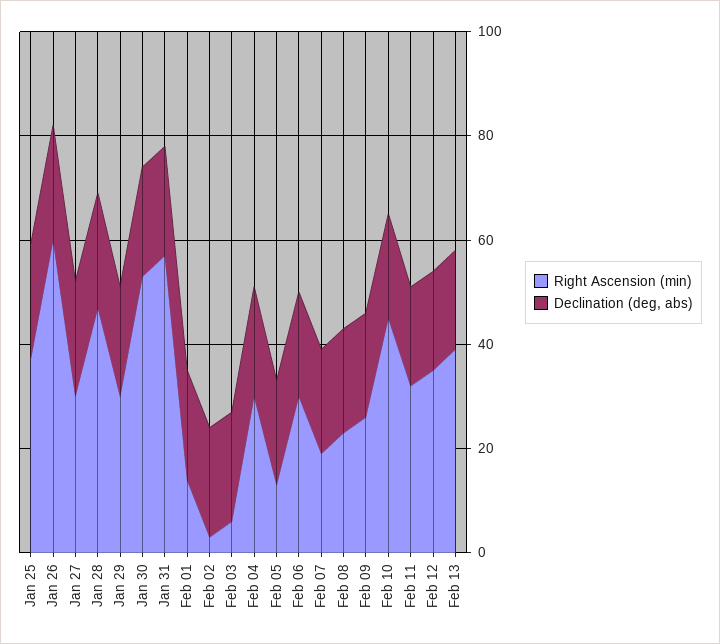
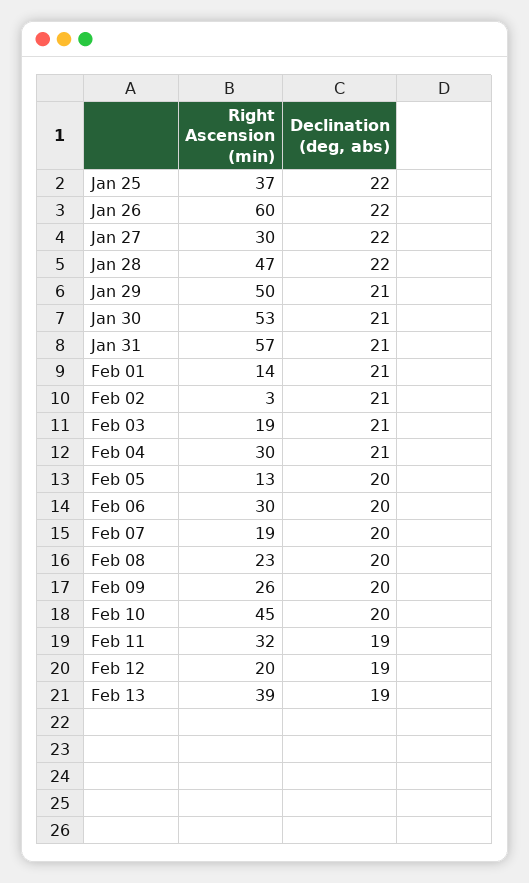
  {
    "Right Ascension (min)": {
      "Jan 25": 37,
      "Jan 26": 60,
      "Jan 27": 30,
      "Jan 28": 47,
-     "Jan 29": 30,
+     "Jan 29": 50,
      "Jan 30": 53,
      "Jan 31": 57,
      "Feb 01": 14,
      "Feb 02": 3,
-     "Feb 03": 5,
+     "Feb 03": 19,
      "Feb 04": 30,
      "Feb 05": 13,
      "Feb 06": 30,
      "Feb 07": 19,
      "Feb 08": 23,
      "Feb 09": 26,
      "Feb 10": 45,
      "Feb 11": 32,
-     "Feb 12": 35,
+     "Feb 12": 20,
      "Feb 13": 39
    },
    "Declination (deg, abs)": {
      "Jan 25": 22,
      "Jan 26": 22,
      "Jan 27": 22,
      "Jan 28": 22,
      "Jan 29": 21,
      "Jan 30": 21,
      "Jan 31": 21,
      "Feb 01": 21,
      "Feb 02": 21,
      "Feb 03": 21,
      "Feb 04": 21,
      "Feb 05": 20,
      "Feb 06": 20,
      "Feb 07": 20,
      "Feb 08": 20,
      "Feb 09": 20,
      "Feb 10": 20,
      "Feb 11": 19,
      "Feb 12": 19,
      "Feb 13": 19
    }
  }

